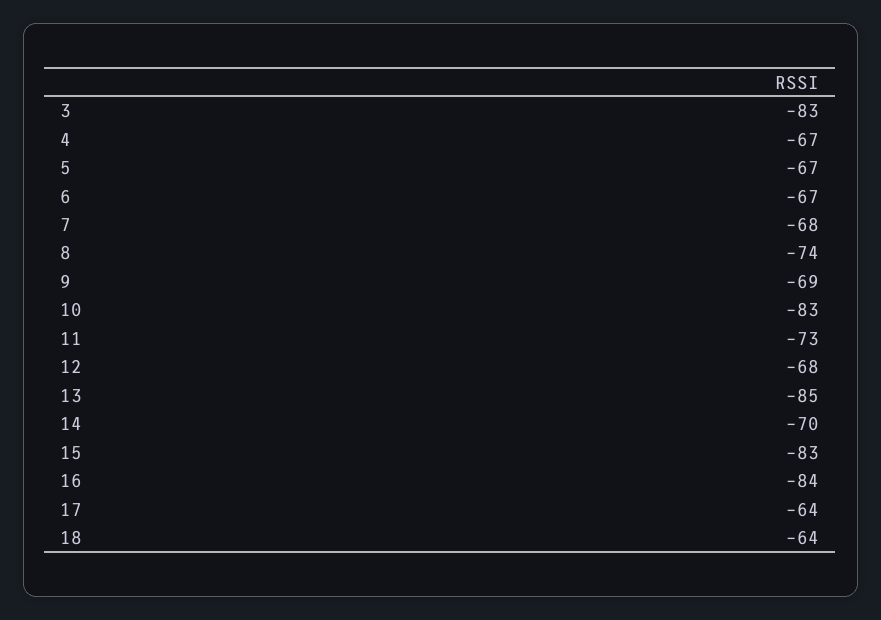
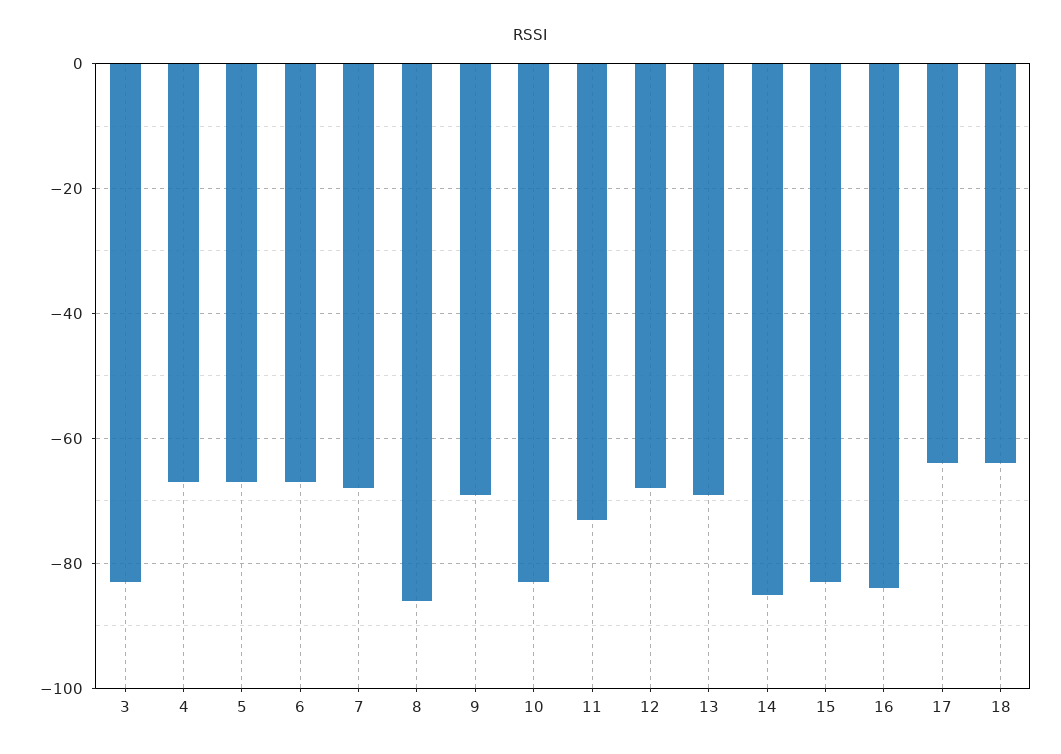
  {
    "3": -83,
    "4": -67,
    "5": -67,
    "6": -67,
    "7": -68,
-   "8": -74,
+   "8": -85,
    "9": -69,
    "10": -83,
    "11": -73,
    "12": -68,
-   "13": -85,
+   "13": -70,
-   "14": -70,
+   "14": -85,
    "15": -83,
    "16": -84,
    "17": -64,
    "18": -64
  }

